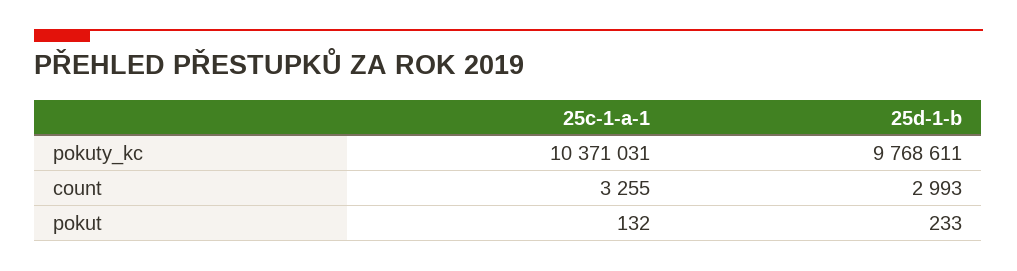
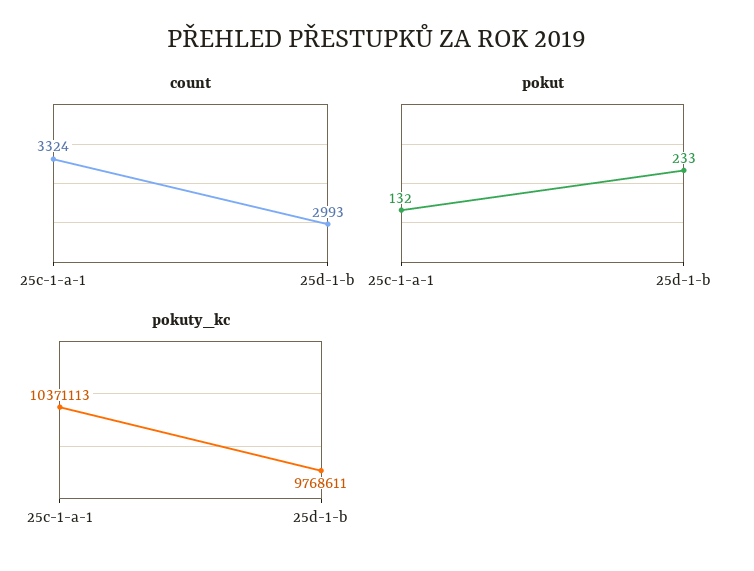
  {
    "pokuty_kc": {
-     "25c-1-a-1": 10371031,
+     "25c-1-a-1": 10371113,
      "25d-1-b": 9768611
    },
    "count": {
-     "25c-1-a-1": 3255,
+     "25c-1-a-1": 3324,
      "25d-1-b": 2993
    },
    "pokut": {
      "25c-1-a-1": 132,
      "25d-1-b": 233
    }
  }

